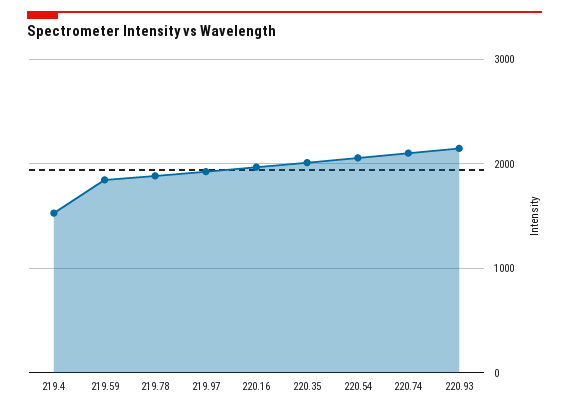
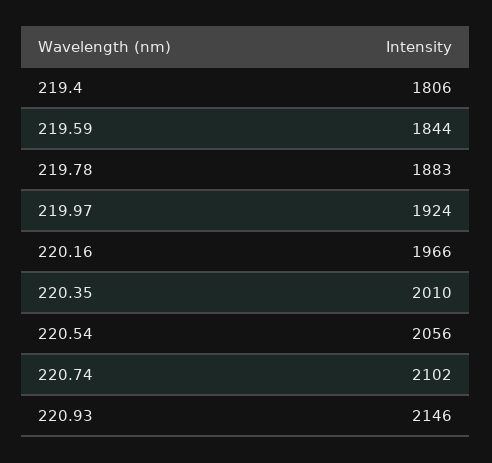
  {
-   "219.4": 1500,
+   "219.4": 1806,
    "219.59": 1844,
    "219.78": 1883,
    "219.97": 1924,
    "220.16": 1966,
    "220.35": 2010,
    "220.54": 2056,
    "220.74": 2102,
    "220.93": 2146
  }

